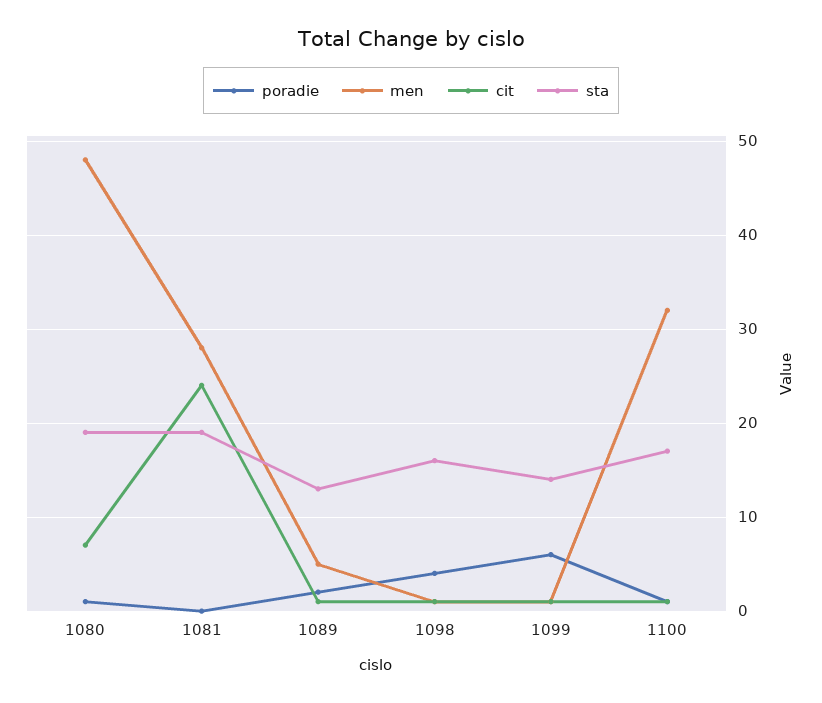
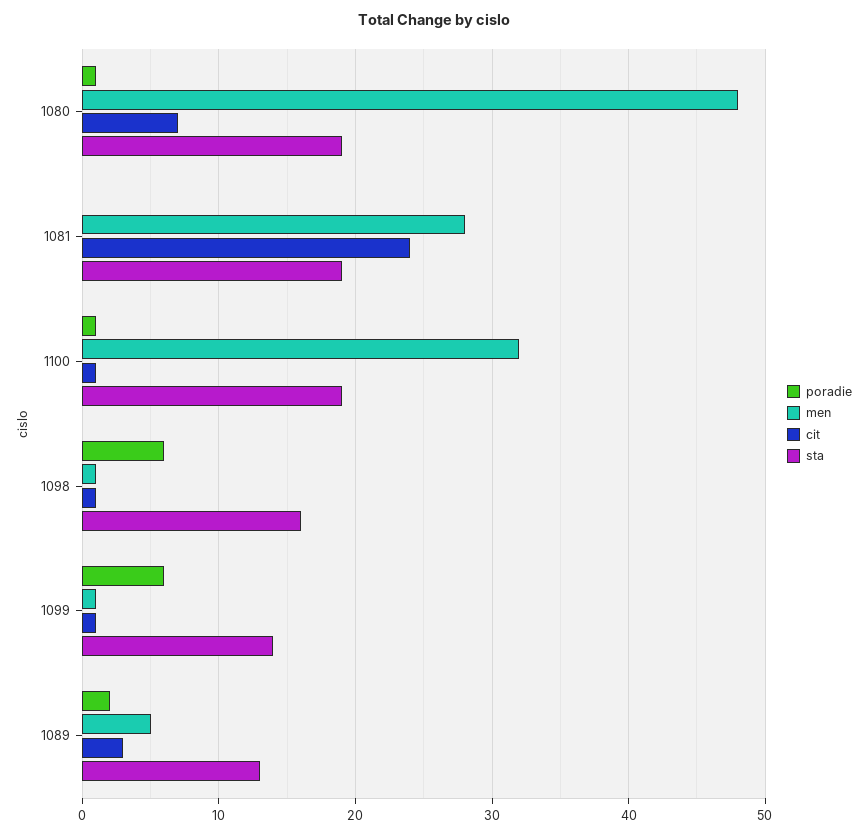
  {
    "poradie": {
      "1080": 1,
      "1081": 0,
      "1089": 2,
-     "1098": 4,
+     "1098": 6,
      "1099": 6,
      "1100": 1
    },
    "men": {
      "1080": 48,
      "1081": 28,
      "1089": 5,
      "1098": 1,
      "1099": 1,
      "1100": 32
    },
    "cit": {
      "1080": 7,
      "1081": 24,
-     "1089": 1,
+     "1089": 3,
      "1098": 1,
      "1099": 1,
      "1100": 1
    },
    "sta": {
      "1080": 19,
      "1081": 19,
      "1089": 13,
      "1098": 16,
      "1099": 14,
-     "1100": 17
+     "1100": 19
    }
  }

